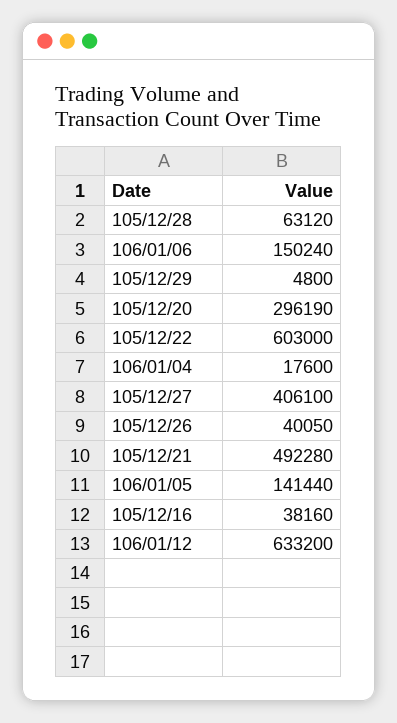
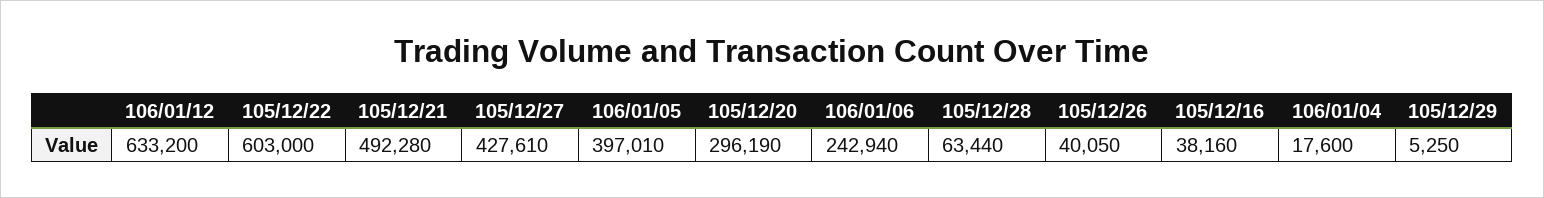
  {
-   "105/12/28": 63120,
+   "105/12/28": 63440,
-   "106/01/06": 150240,
+   "106/01/06": 242940,
-   "105/12/29": 4800,
+   "105/12/29": 5250,
    "105/12/20": 296190,
    "105/12/22": 603000,
    "106/01/04": 17600,
-   "105/12/27": 406100,
+   "105/12/27": 427610,
    "105/12/26": 40050,
    "105/12/21": 492280,
-   "106/01/05": 141440,
+   "106/01/05": 397010,
    "105/12/16": 38160,
    "106/01/12": 633200
  }

